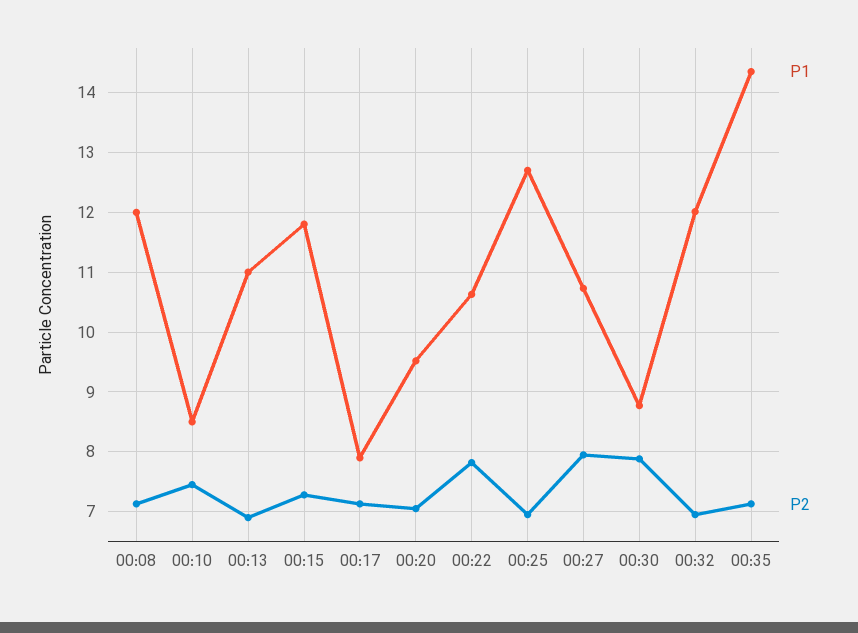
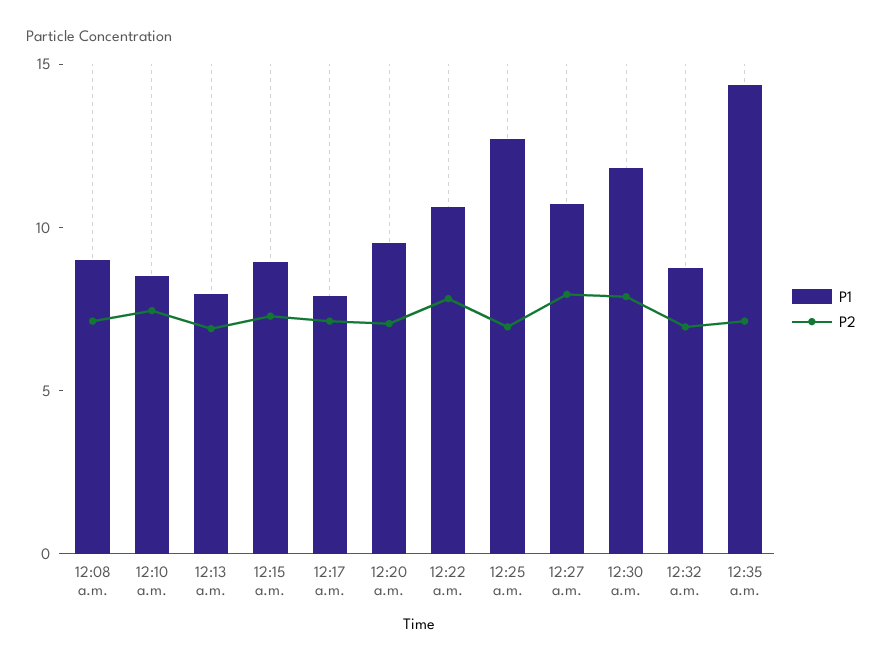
  {
    "P1": {
-     "00:08": 12,
+     "00:08": 9,
      "00:10": 8.6,
-     "00:13": 11,
+     "00:13": 8,
-     "00:15": 11.8,
+     "00:15": 9,
      "00:17": 8,
      "00:20": 9.6,
      "00:22": 10.6,
      "00:25": 12.8,
      "00:27": 10.8,
-     "00:30": 8.8,
+     "00:30": 12,
-     "00:32": 12,
+     "00:32": 9,
      "00:35": 14.4
    },
    "P2": {
      "00:08": 7.2,
      "00:10": 7.4,
      "00:13": 7,
      "00:15": 7.2,
      "00:17": 7.2,
      "00:20": 7,
      "00:22": 7.8,
      "00:25": 7,
      "00:27": 8,
      "00:30": 7.8,
      "00:32": 7,
      "00:35": 7.2
    }
  }

